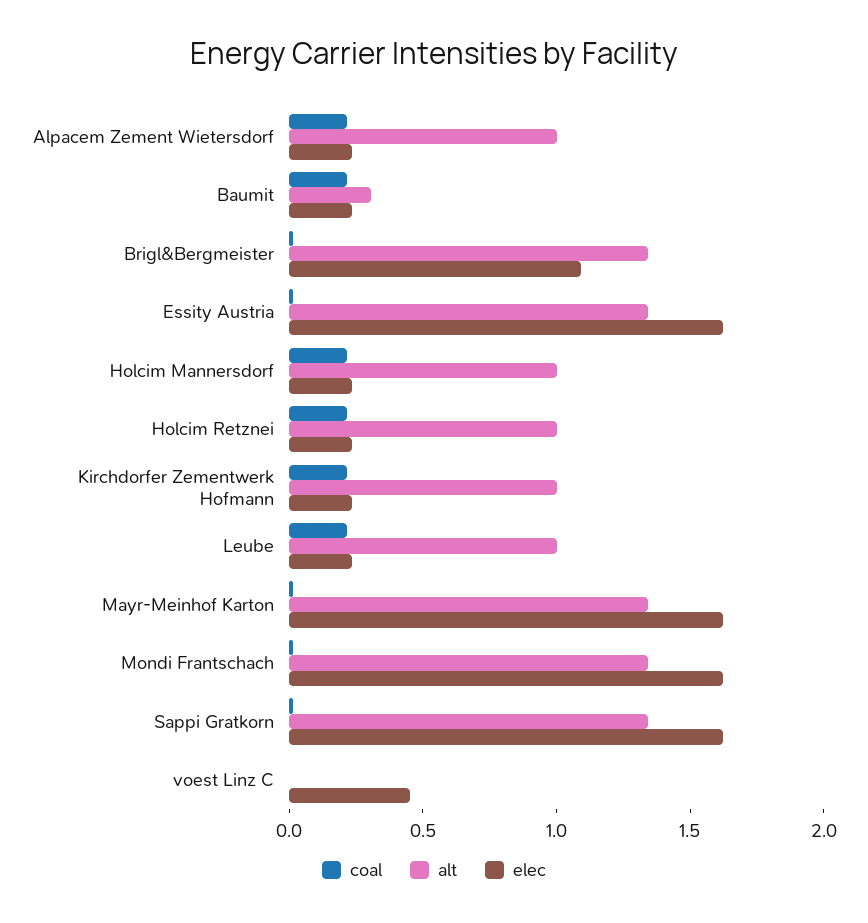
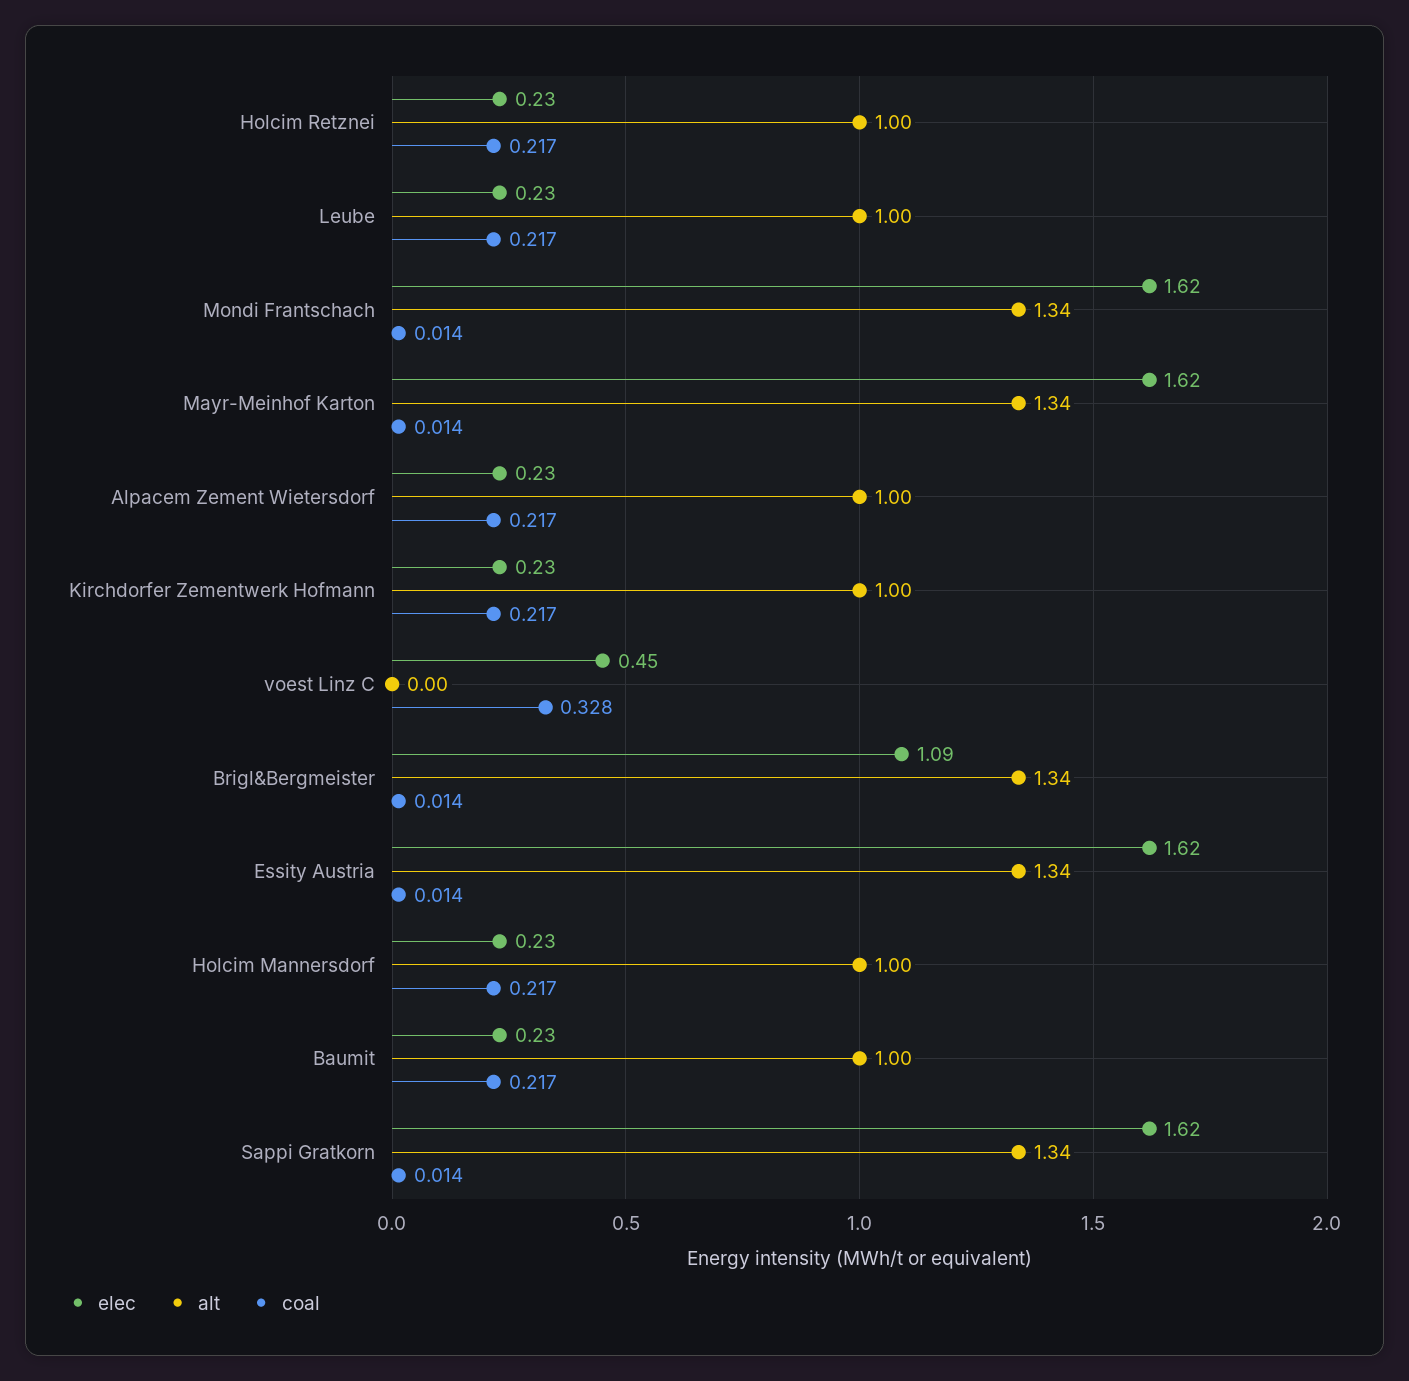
  {
    "coal": {
      "Alpacem Zement Wietersdorf": 0.217,
      "Baumit": 0.217,
      "Brigl&Bergmeister": 0.014,
      "Essity Austria": 0.014,
      "Holcim Mannersdorf": 0.217,
      "Holcim Retznei": 0.217,
      "Kirchdorfer Zementwerk Hofmann": 0.217,
      "Leube": 0.217,
      "Mayr-Meinhof Karton": 0.014,
      "Mondi Frantschach": 0.014,
      "Sappi Gratkorn": 0.014,
-     "voest Linz C": 0
+     "voest Linz C": 0.328
    },
    "alt": {
      "Alpacem Zement Wietersdorf": 1,
-     "Baumit": 0.3,
+     "Baumit": 1,
      "Brigl&Bergmeister": 1.34,
      "Essity Austria": 1.34,
      "Holcim Mannersdorf": 1,
      "Holcim Retznei": 1,
      "Kirchdorfer Zementwerk Hofmann": 1,
      "Leube": 1,
      "Mayr-Meinhof Karton": 1.34,
      "Mondi Frantschach": 1.34,
      "Sappi Gratkorn": 1.34,
      "voest Linz C": 0
    },
    "elec": {
      "Alpacem Zement Wietersdorf": 0.23,
      "Baumit": 0.23,
      "Brigl&Bergmeister": 1.09,
      "Essity Austria": 1.62,
      "Holcim Mannersdorf": 0.23,
      "Holcim Retznei": 0.23,
      "Kirchdorfer Zementwerk Hofmann": 0.23,
      "Leube": 0.23,
      "Mayr-Meinhof Karton": 1.62,
      "Mondi Frantschach": 1.62,
      "Sappi Gratkorn": 1.62,
      "voest Linz C": 0.45
    }
  }

